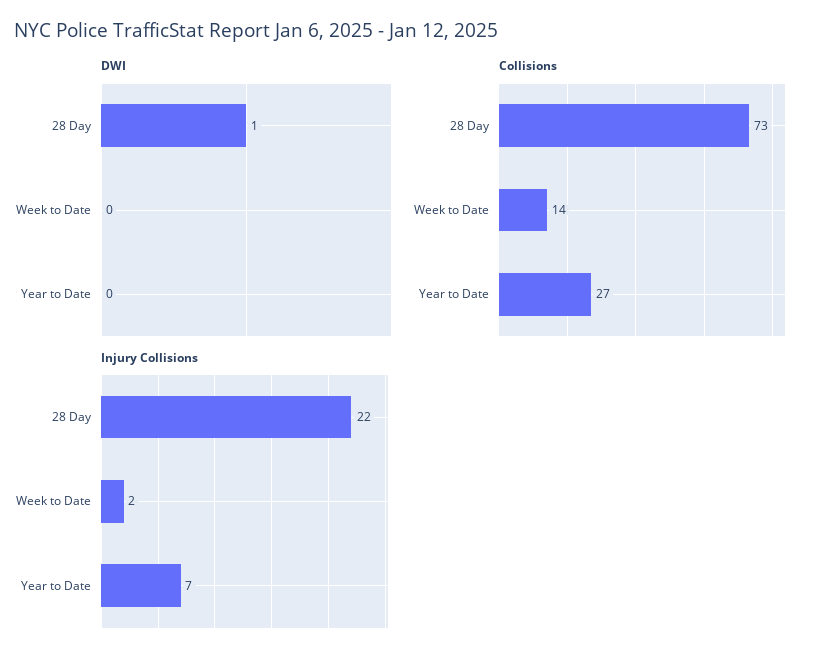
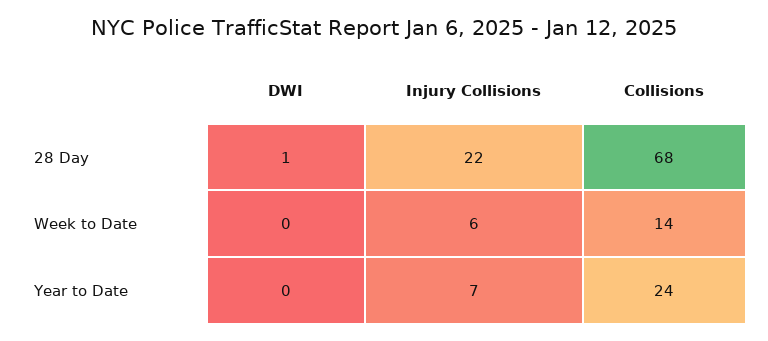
  {
    "DWI": {
      "28 Day": 1,
      "Week to Date": 0,
      "Year to Date": 0
    },
    "Collisions": {
-     "28 Day": 73,
+     "28 Day": 68,
      "Week to Date": 14,
-     "Year to Date": 27
+     "Year to Date": 24
    },
    "Injury Collisions": {
      "28 Day": 22,
-     "Week to Date": 2,
+     "Week to Date": 6,
      "Year to Date": 7
    }
  }

